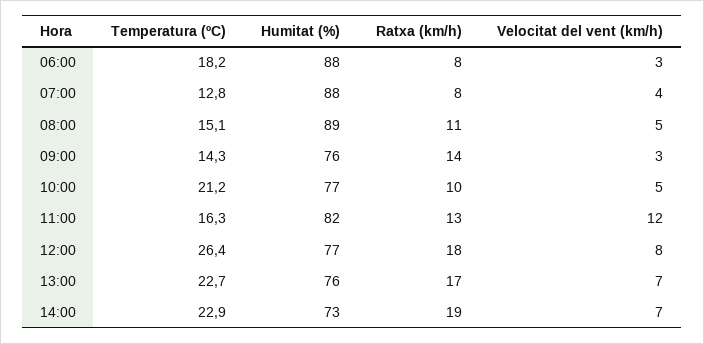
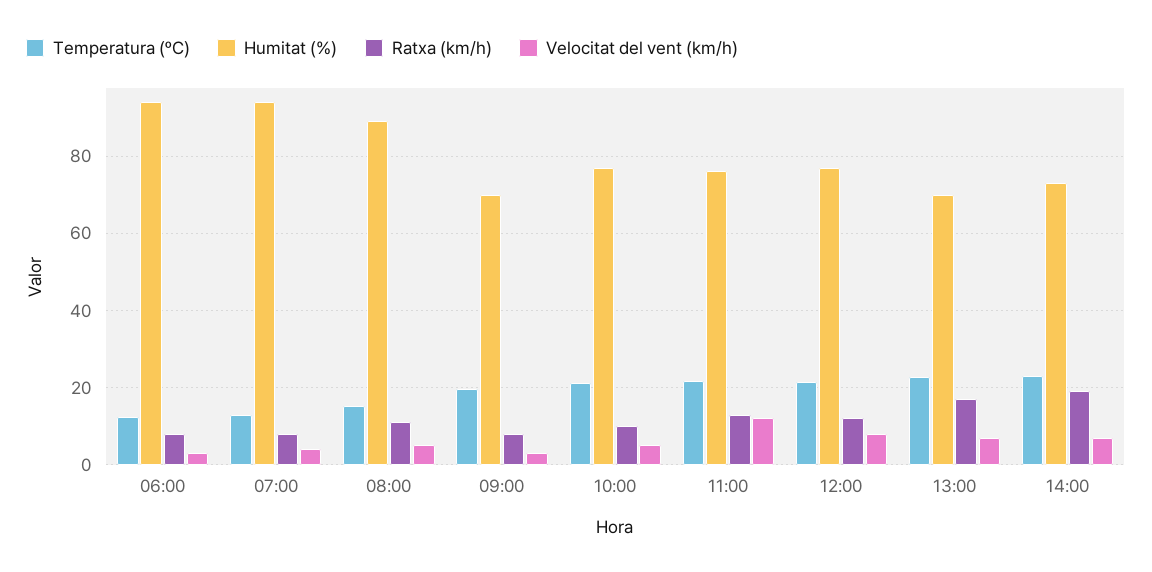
  {
    "Temperatura (ºC)": {
-     "06:00": 18.2,
+     "06:00": 12,
      "07:00": 12.8,
      "08:00": 15.1,
-     "09:00": 14.3,
+     "09:00": 20,
      "10:00": 21.2,
-     "11:00": 16.3,
+     "11:00": 22,
-     "12:00": 26.4,
+     "12:00": 22,
      "13:00": 22.7,
      "14:00": 22.9
    },
    "Humitat (%)": {
-     "06:00": 88,
+     "06:00": 94,
-     "07:00": 88,
+     "07:00": 94,
      "08:00": 89,
-     "09:00": 76,
+     "09:00": 70,
      "10:00": 77,
-     "11:00": 82,
+     "11:00": 76,
      "12:00": 77,
-     "13:00": 76,
+     "13:00": 70,
      "14:00": 73
    },
    "Ratxa (km/h)": {
      "06:00": 8,
      "07:00": 8,
      "08:00": 11,
-     "09:00": 14,
+     "09:00": 8,
      "10:00": 10,
      "11:00": 13,
-     "12:00": 18,
+     "12:00": 12,
      "13:00": 17,
      "14:00": 19
    },
    "Velocitat del vent (km/h)": {
      "06:00": 3,
      "07:00": 4,
      "08:00": 5,
      "09:00": 3,
      "10:00": 5,
      "11:00": 12,
      "12:00": 8,
      "13:00": 7,
      "14:00": 7
    }
  }

